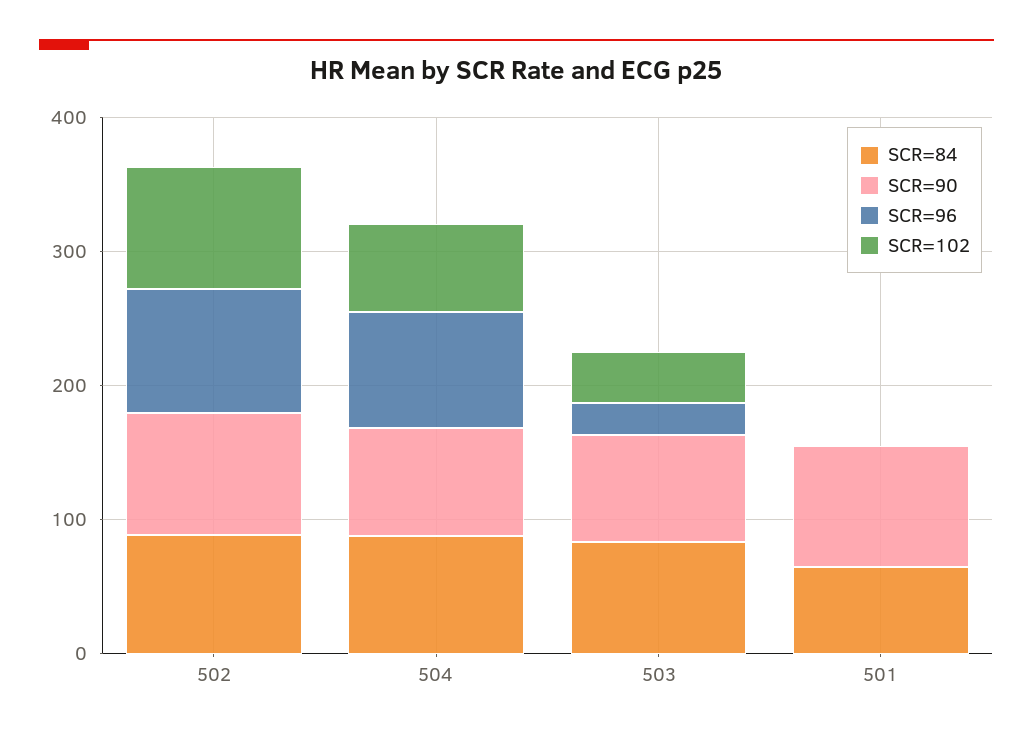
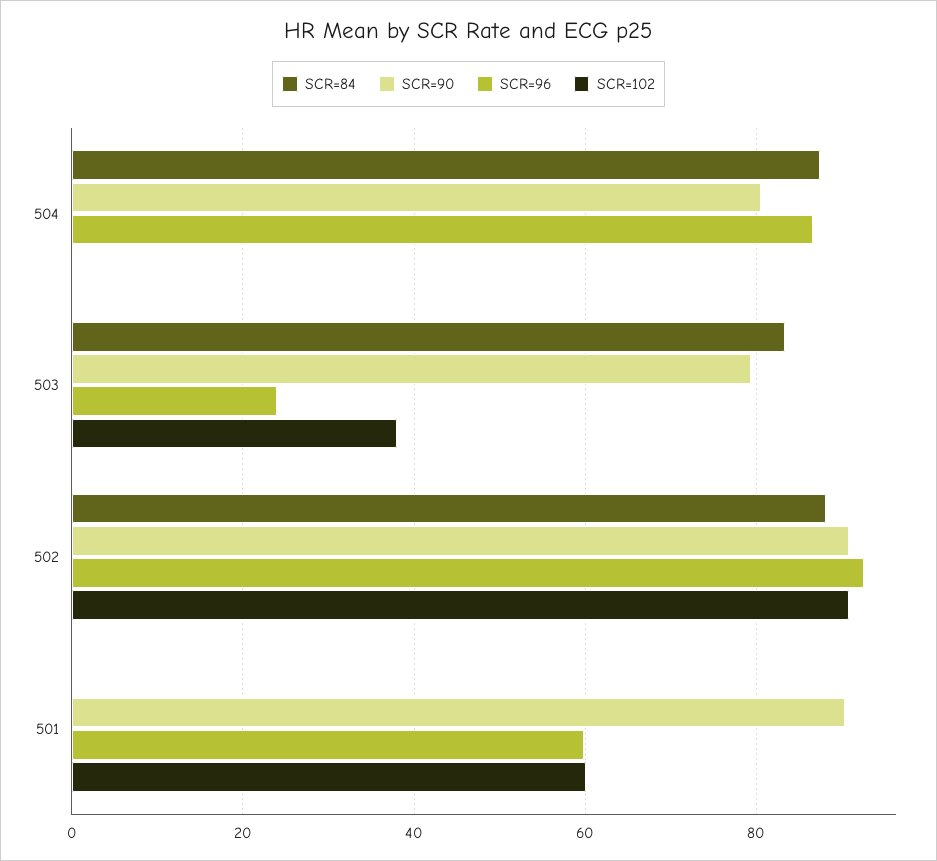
  {
    "SCR=84": {
      "502": 88,
      "504": 88,
      "503": 84,
-     "501": 60
+     "501": 0
    },
    "SCR=90": {
      "502": 90,
      "504": 80,
      "503": 80,
      "501": 90
    },
    "SCR=96": {
      "502": 92,
      "504": 86,
      "503": 24,
-     "501": 0
+     "501": 60
    },
    "SCR=102": {
      "502": 90,
-     "504": 60,
+     "504": 0,
      "503": 38,
-     "501": 0
+     "501": 60
    }
  }

